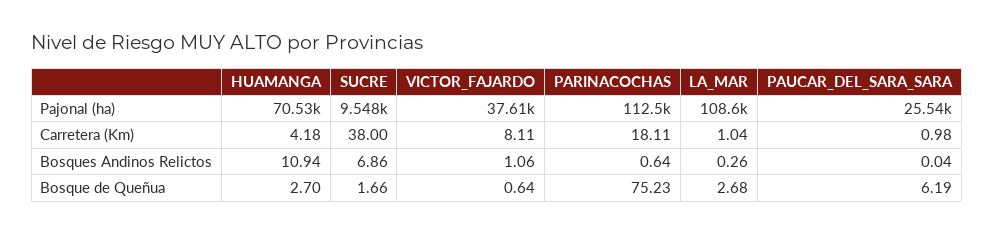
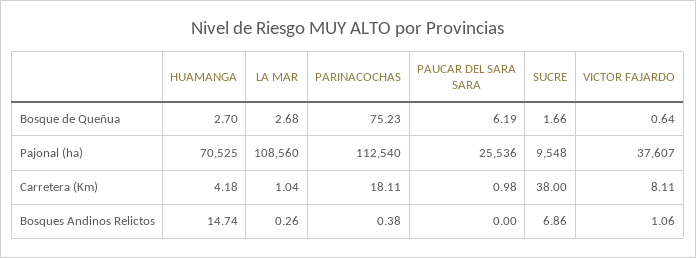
  {
    "HUAMANGA": {
      "Pajonal (ha)": 70525,
      "Carretera (Km)": 4.18,
-     "Bosques Andinos Relictos": 10.94,
+     "Bosques Andinos Relictos": 14.74,
      "Bosque de Queñua": 2.7
    },
    "SUCRE": {
      "Pajonal (ha)": 9548,
      "Carretera (Km)": 38,
      "Bosques Andinos Relictos": 6.86,
      "Bosque de Queñua": 1.66
    },
    "VICTOR_FAJARDO": {
      "Pajonal (ha)": 37607,
      "Carretera (Km)": 8.11,
      "Bosques Andinos Relictos": 1.06,
      "Bosque de Queñua": 0.64
    },
    "PARINACOCHAS": {
      "Pajonal (ha)": 112540,
      "Carretera (Km)": 18.11,
-     "Bosques Andinos Relictos": 0.64,
+     "Bosques Andinos Relictos": 0.38,
      "Bosque de Queñua": 75.23
    },
    "LA_MAR": {
      "Pajonal (ha)": 108560,
      "Carretera (Km)": 1.04,
      "Bosques Andinos Relictos": 0.26,
      "Bosque de Queñua": 2.68
    },
    "PAUCAR_DEL_SARA_SARA": {
      "Pajonal (ha)": 25536,
      "Carretera (Km)": 0.98,
-     "Bosques Andinos Relictos": 0.04,
+     "Bosques Andinos Relictos": 0,
      "Bosque de Queñua": 6.19
    }
  }

